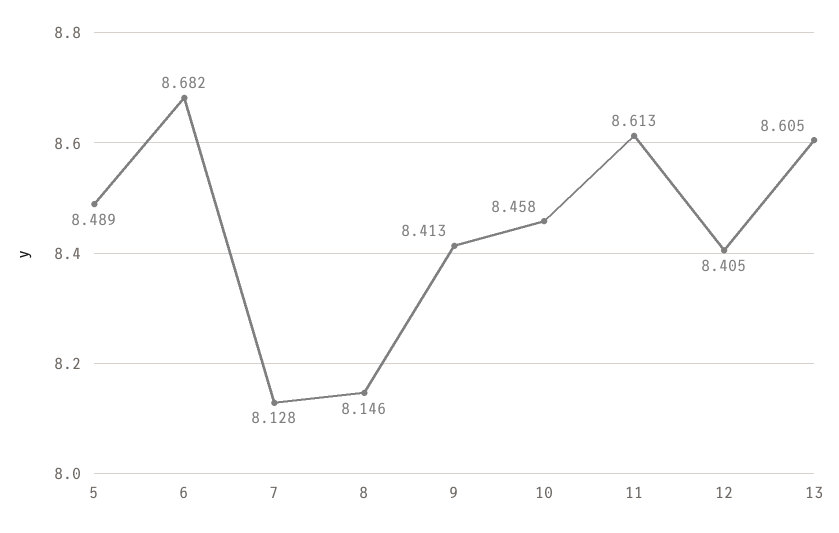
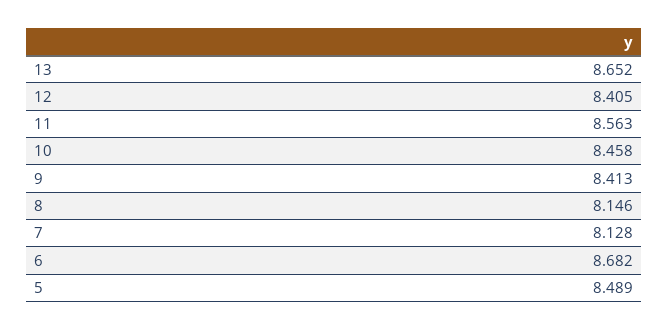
  {
    "5": 8.489,
    "6": 8.682,
    "7": 8.128,
    "8": 8.146,
    "9": 8.413,
    "10": 8.458,
-   "11": 8.613,
+   "11": 8.563,
    "12": 8.405,
-   "13": 8.605
+   "13": 8.652
  }

